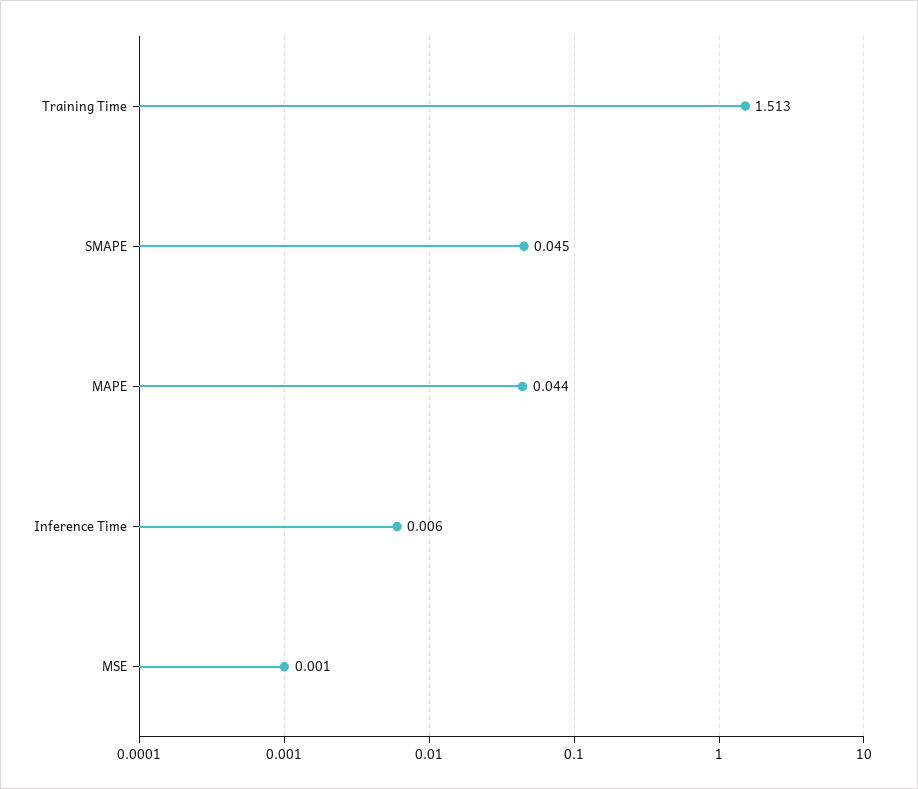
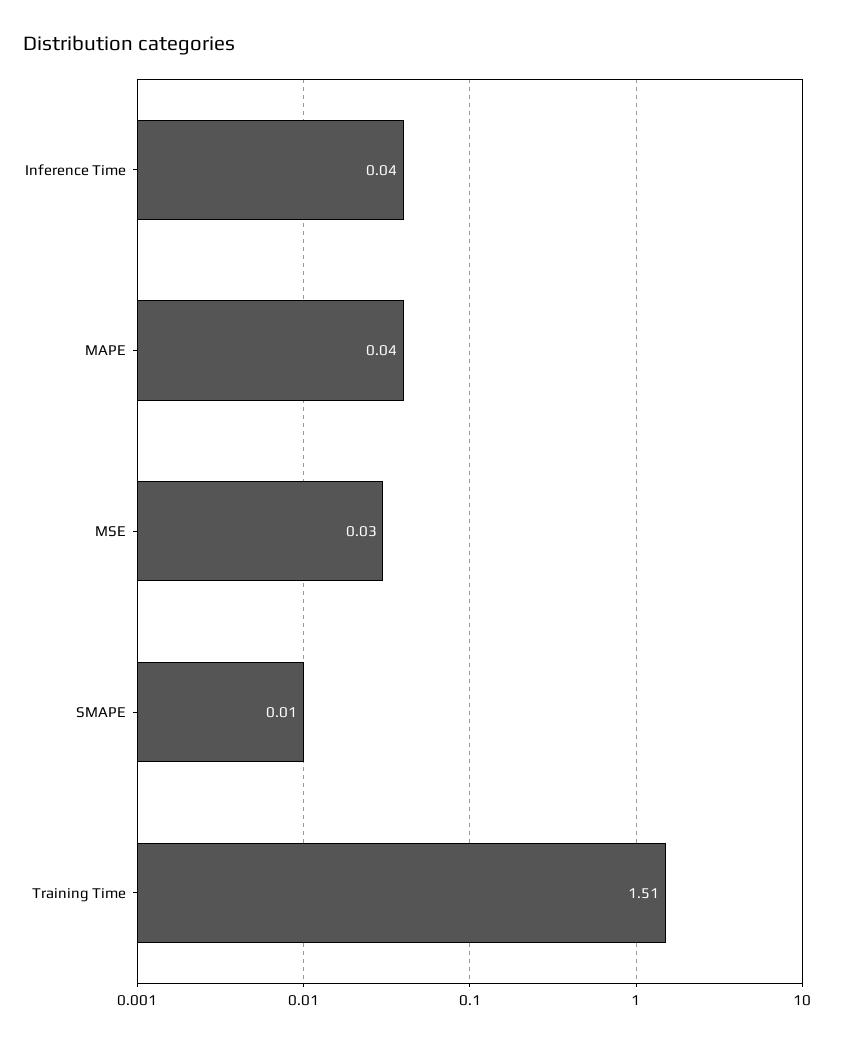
  {
    "Training Time": 1.513,
-   "SMAPE": 0.045,
+   "SMAPE": 0.01,
    "MAPE": 0.044,
-   "Inference Time": 0.006,
+   "Inference Time": 0.04,
-   "MSE": 0.001
+   "MSE": 0.03
  }

